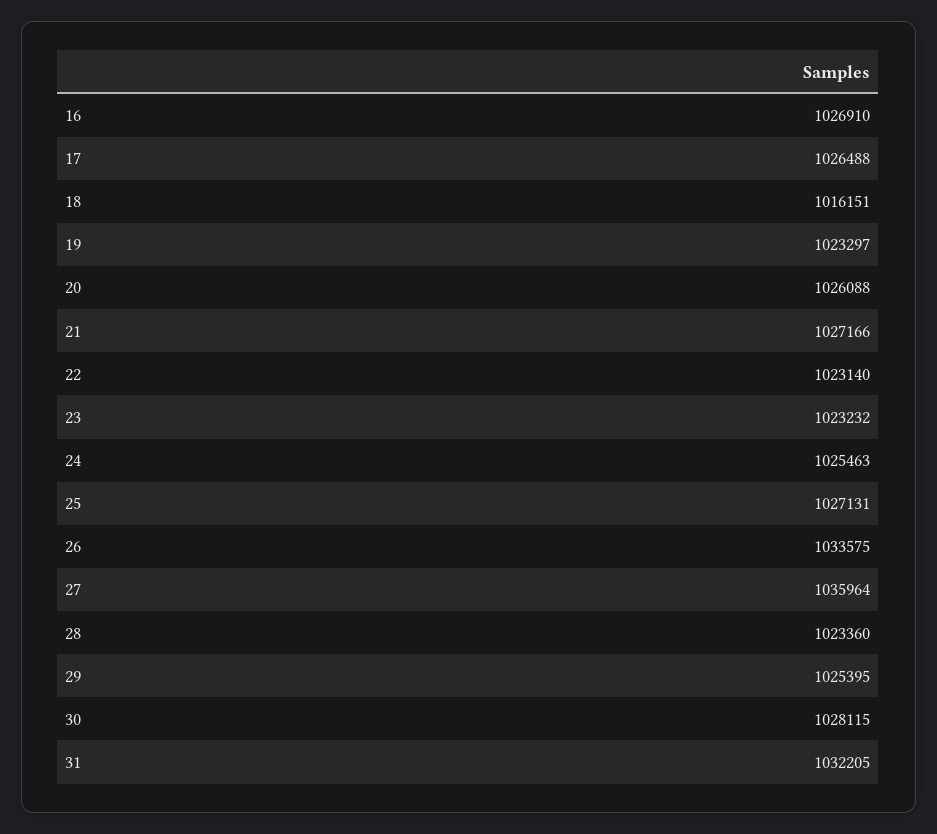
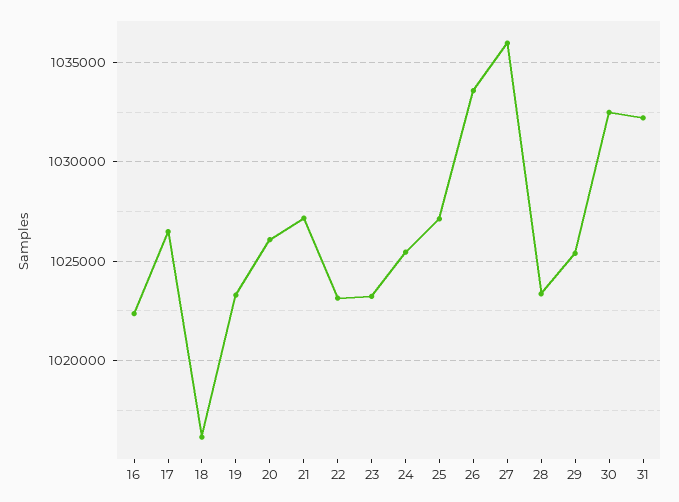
  {
-   "16": 1026910,
+   "16": 1022500,
    "17": 1026488,
    "18": 1016151,
    "19": 1023297,
    "20": 1026088,
    "21": 1027166,
    "22": 1023140,
    "23": 1023232,
    "24": 1025463,
    "25": 1027131,
    "26": 1033575,
    "27": 1035964,
    "28": 1023360,
    "29": 1025395,
-   "30": 1028115,
+   "30": 1032500,
    "31": 1032205
  }

